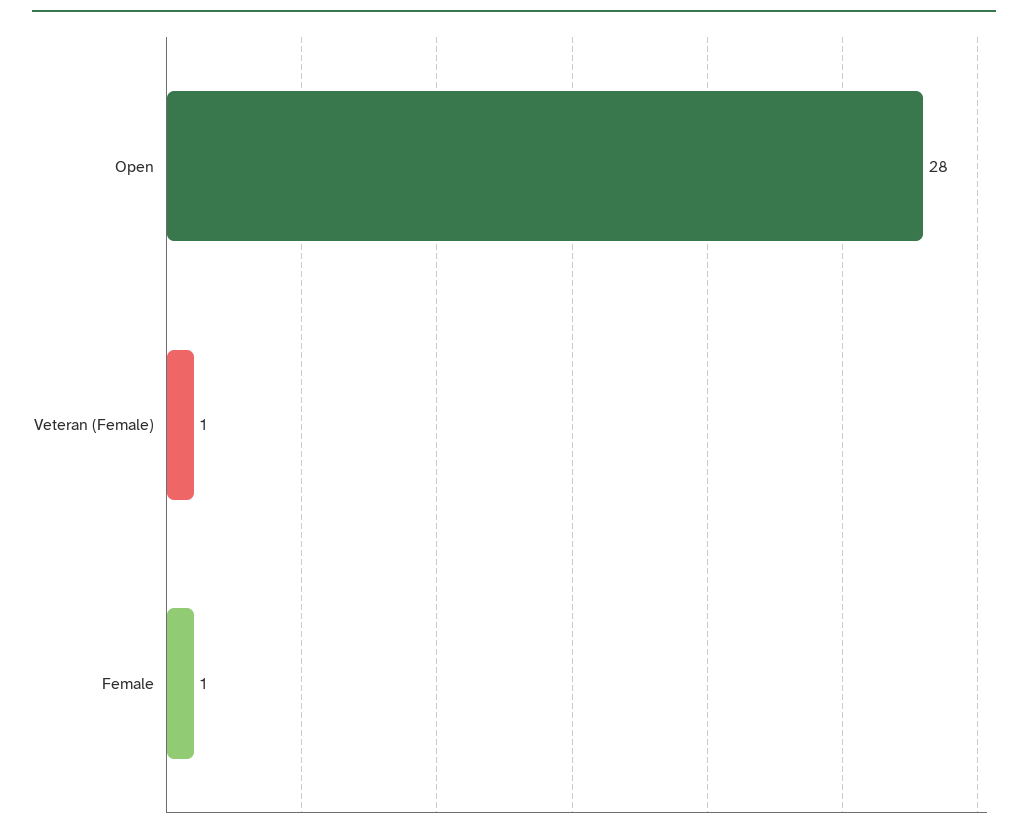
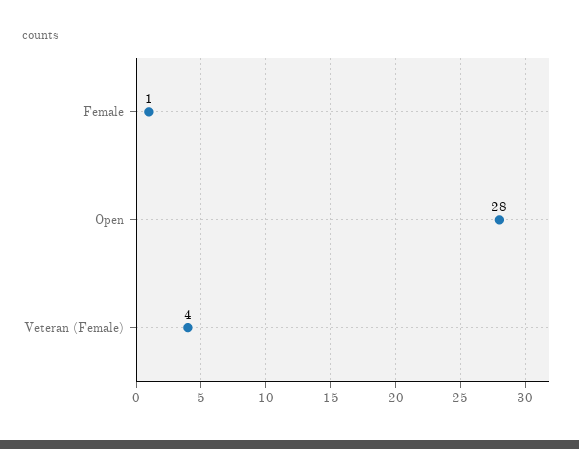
  {
    "Open": 28,
-   "Veteran (Female)": 1,
+   "Veteran (Female)": 4,
    "Female": 1
  }

